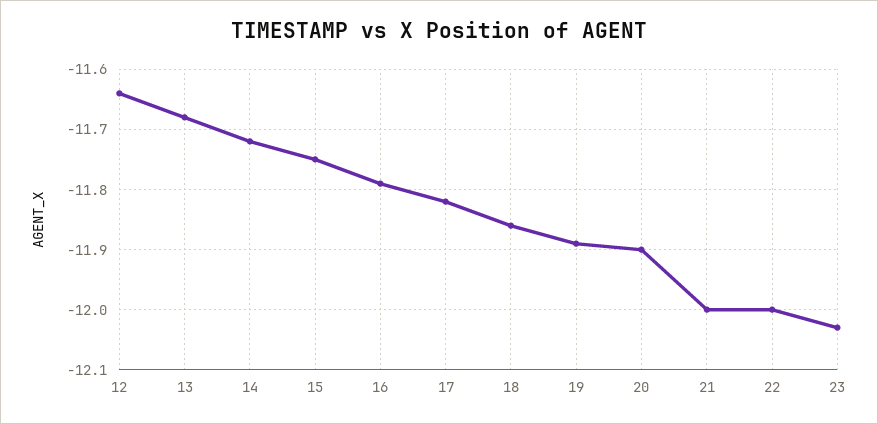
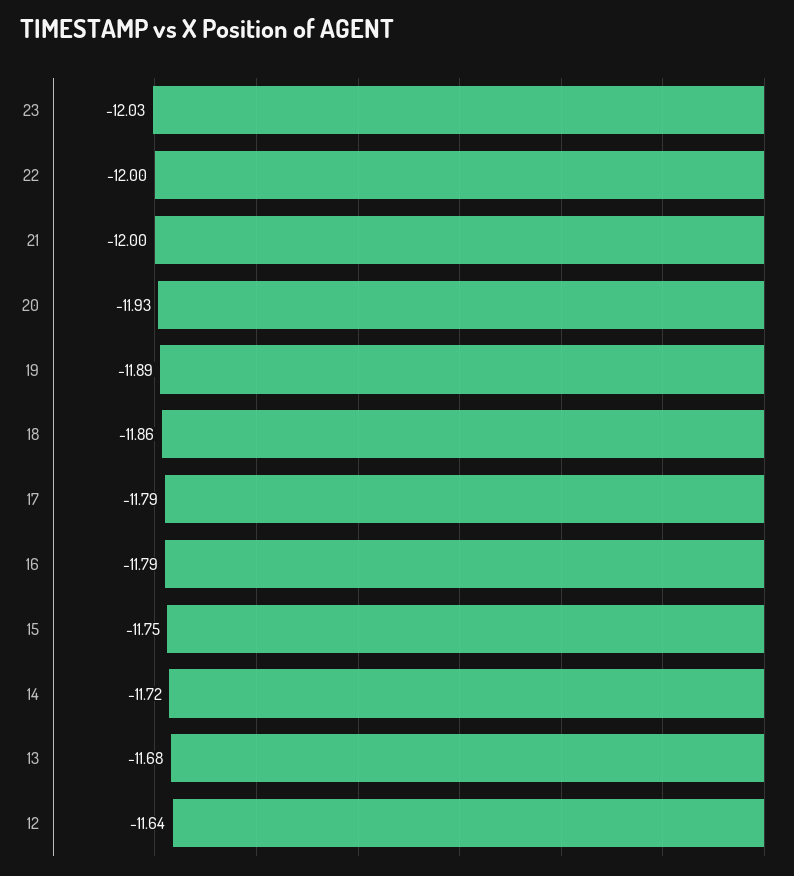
  {
    "12": -11.64,
    "13": -11.68,
    "14": -11.72,
    "15": -11.75,
    "16": -11.79,
-   "17": -11.82,
+   "17": -11.79,
    "18": -11.86,
    "19": -11.89,
-   "20": -11.9,
+   "20": -11.93,
    "21": -12,
    "22": -12,
    "23": -12.03
  }

